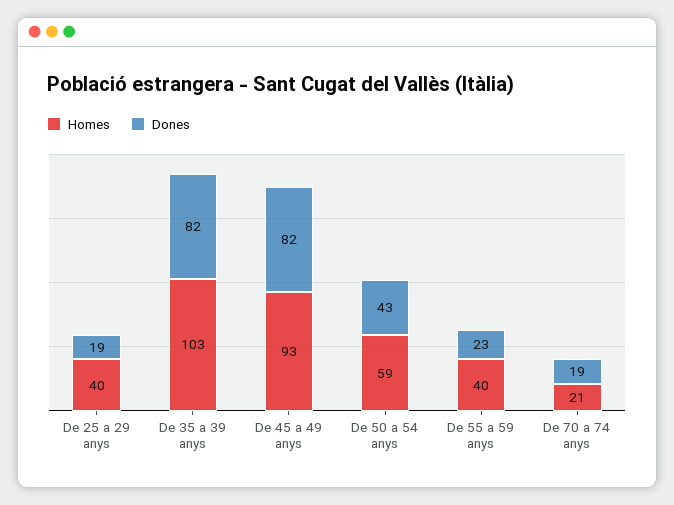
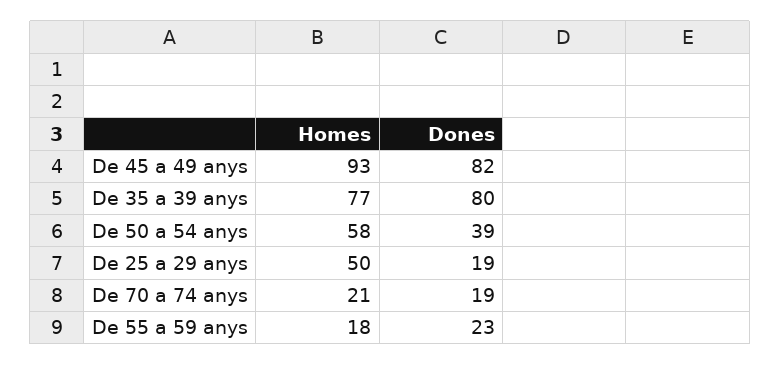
  {
    "Homes": {
-     "De 25 a 29 anys": 40,
+     "De 25 a 29 anys": 50,
-     "De 35 a 39 anys": 103,
+     "De 35 a 39 anys": 77,
      "De 45 a 49 anys": 93,
-     "De 50 a 54 anys": 59,
+     "De 50 a 54 anys": 58,
-     "De 55 a 59 anys": 40,
+     "De 55 a 59 anys": 18,
      "De 70 a 74 anys": 21
    },
    "Dones": {
      "De 25 a 29 anys": 19,
-     "De 35 a 39 anys": 82,
+     "De 35 a 39 anys": 80,
      "De 45 a 49 anys": 82,
-     "De 50 a 54 anys": 43,
+     "De 50 a 54 anys": 39,
      "De 55 a 59 anys": 23,
      "De 70 a 74 anys": 19
    }
  }

